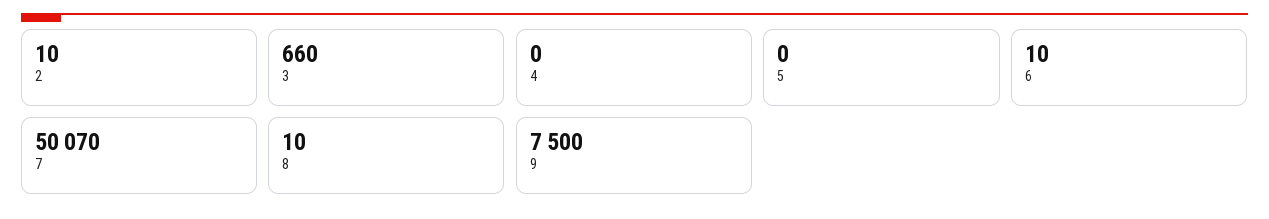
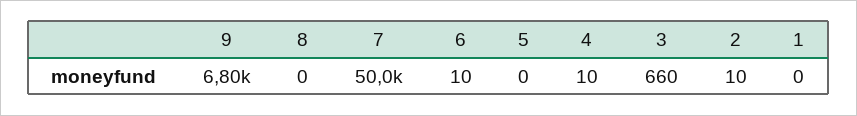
  {
    "2": 10,
    "3": 660,
-   "4": 0,
+   "4": 10,
    "5": 0,
    "6": 10,
-   "7": 50070,
+   "7": 50000,
-   "8": 10,
+   "8": 0,
-   "9": 7500
+   "9": 6800,
+   "1": 0
  }

